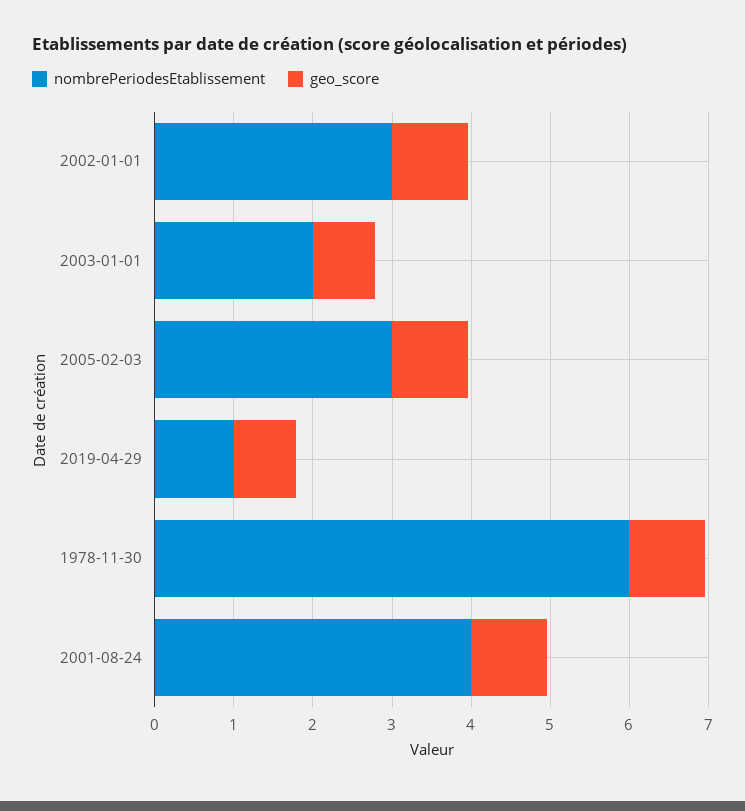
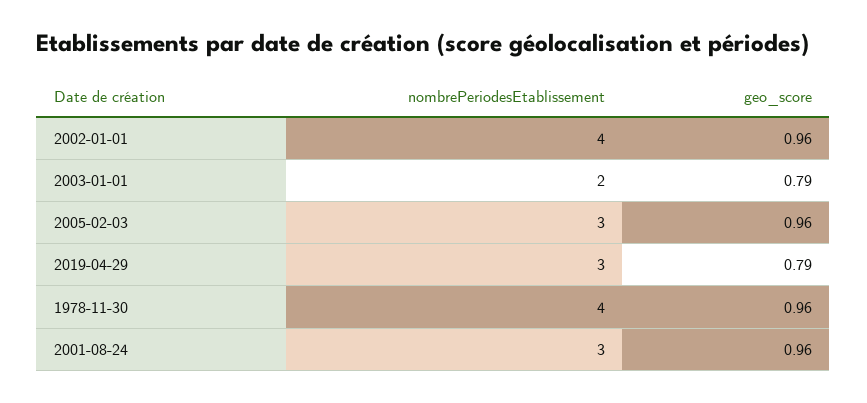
  {
    "nombrePeriodesEtablissement": {
-     "2002-01-01": 3,
+     "2002-01-01": 4,
      "2003-01-01": 2,
      "2005-02-03": 3,
-     "2019-04-29": 1,
+     "2019-04-29": 3,
-     "1978-11-30": 6,
+     "1978-11-30": 4,
-     "2001-08-24": 4
+     "2001-08-24": 3
    },
    "geo_score": {
      "2002-01-01": 0.96,
      "2003-01-01": 0.79,
      "2005-02-03": 0.96,
      "2019-04-29": 0.79,
      "1978-11-30": 0.96,
      "2001-08-24": 0.96
    }
  }

